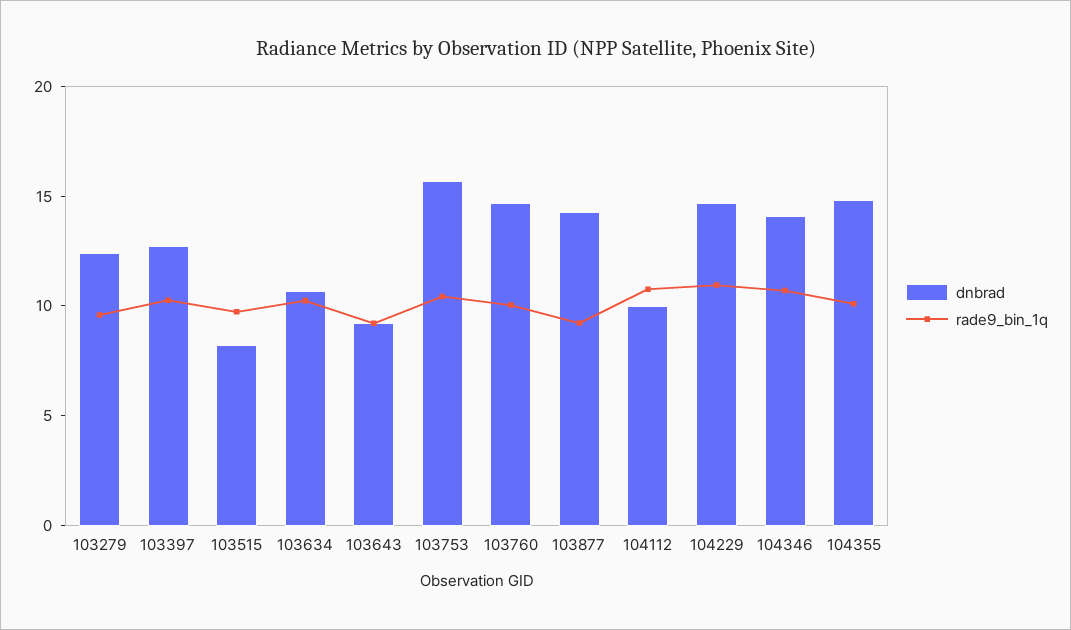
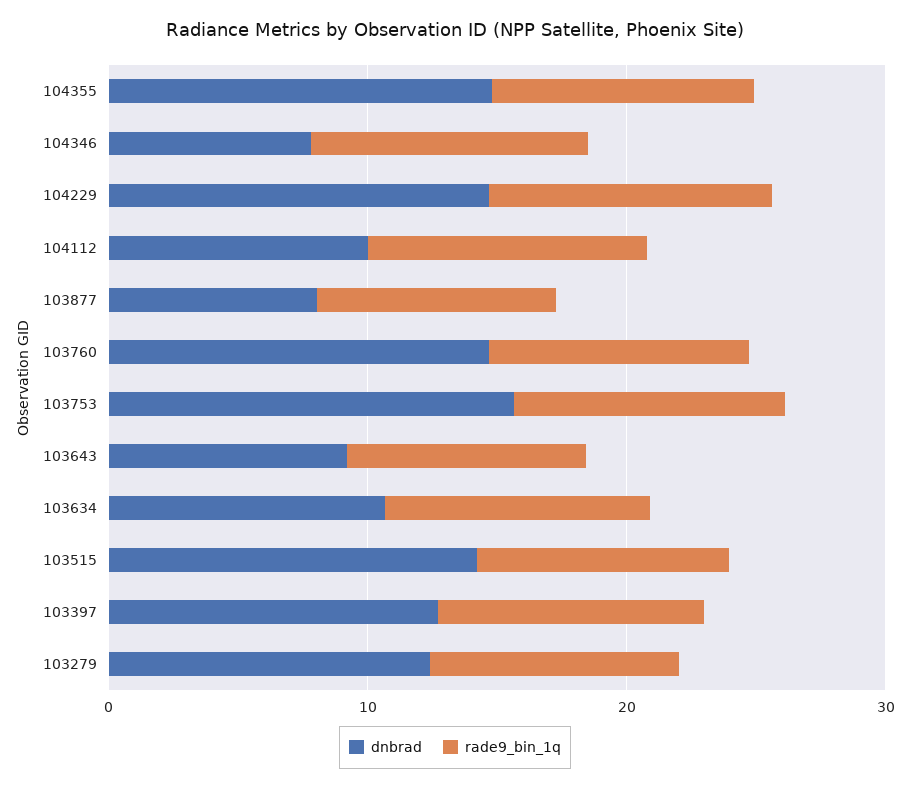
  {
    "dnbrad": {
      "103279": 12,
      "103397": 13,
-     "103515": 8,
+     "103515": 14,
      "103634": 11,
      "103643": 9,
      "103753": 16,
      "103760": 15,
-     "103877": 14,
+     "103877": 8,
      "104112": 10,
      "104229": 15,
-     "104346": 14,
+     "104346": 8,
      "104355": 15
    },
    "rade9_bin_1q": {
      "103279": 10,
      "103397": 10,
      "103515": 10,
      "103634": 10,
      "103643": 9,
      "103753": 10,
      "103760": 10,
      "103877": 9,
      "104112": 11,
      "104229": 11,
      "104346": 11,
      "104355": 10
    }
  }

